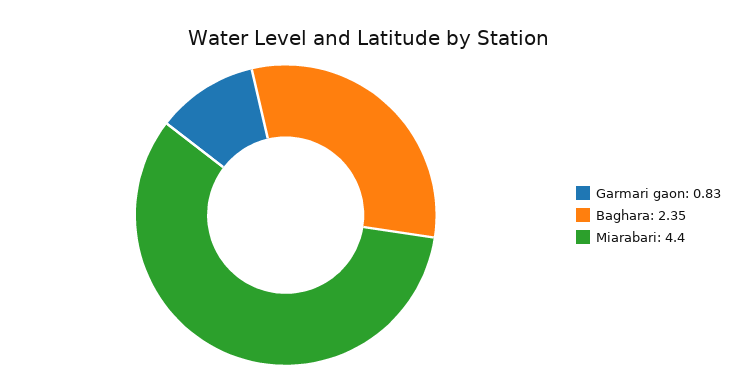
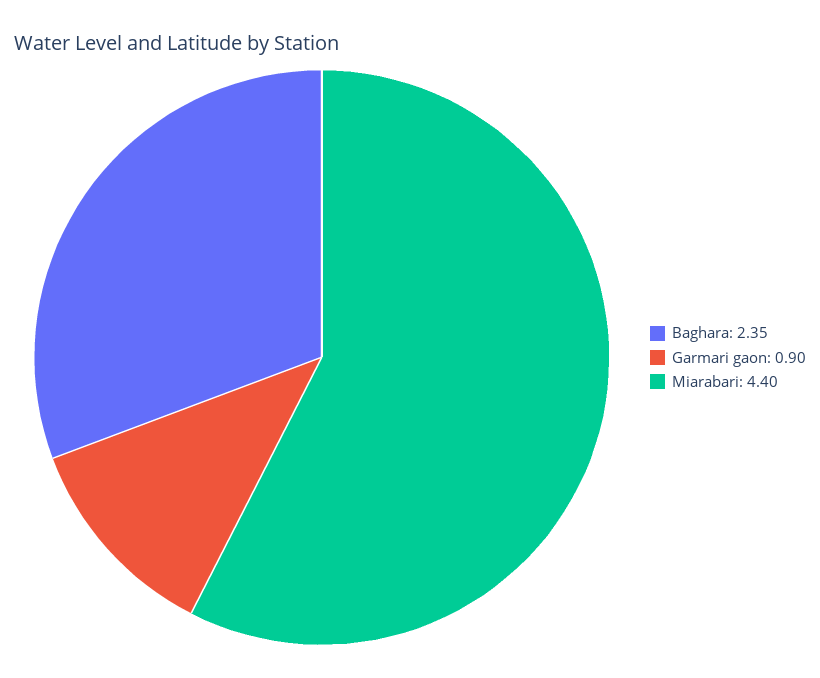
  {
-   "Garmari gaon": 0.83,
+   "Garmari gaon": 0.9,
    "Baghara": 2.35,
    "Miarabari": 4.4
  }

